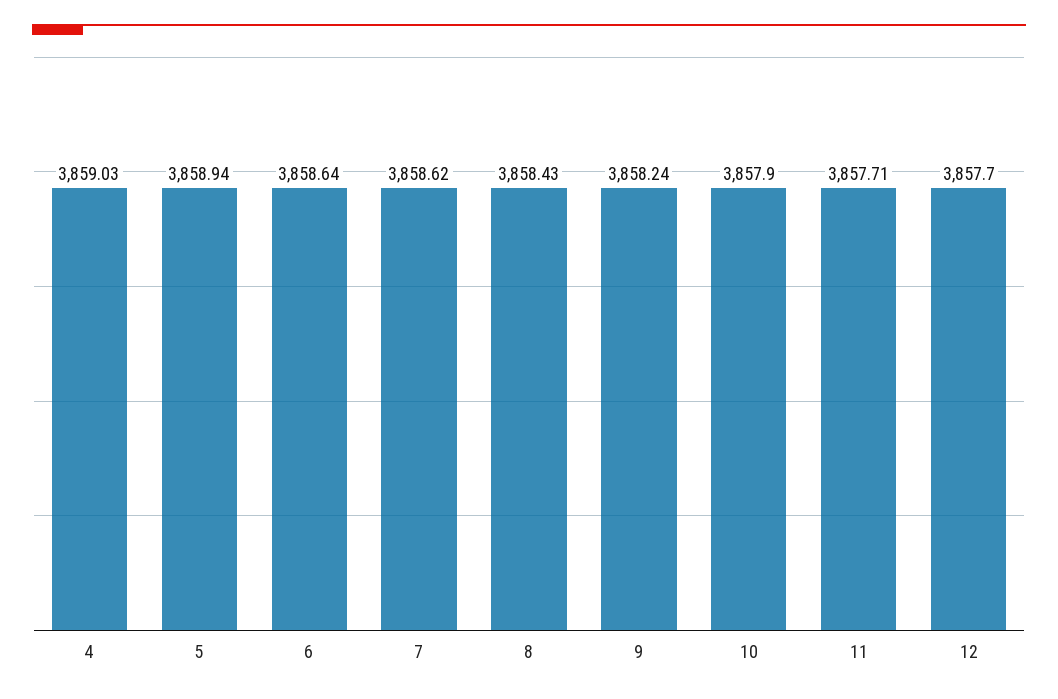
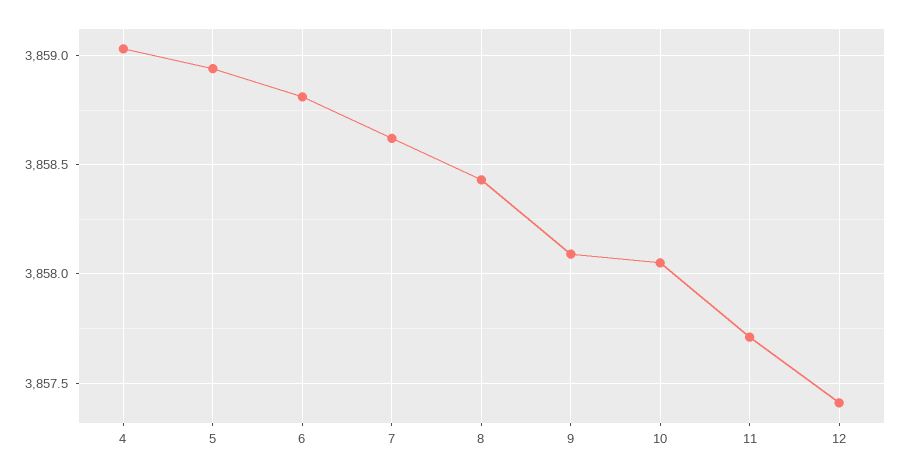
  {
    "4": 3859.03,
    "5": 3858.94,
-   "6": 3858.64,
+   "6": 3858.8,
    "7": 3858.62,
    "8": 3858.43,
-   "9": 3858.24,
+   "9": 3858.1,
-   "10": 3857.9,
+   "10": 3858.05,
    "11": 3857.71,
-   "12": 3857.7
+   "12": 3857.4
  }

